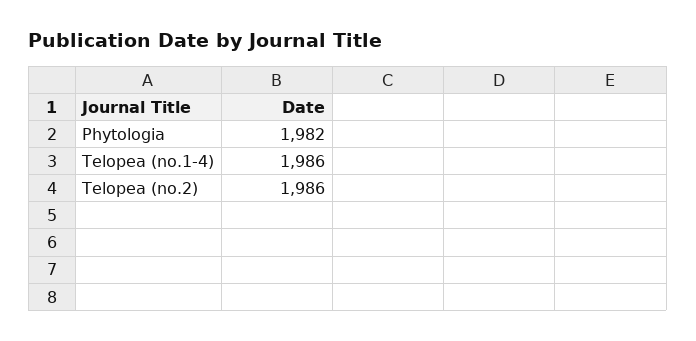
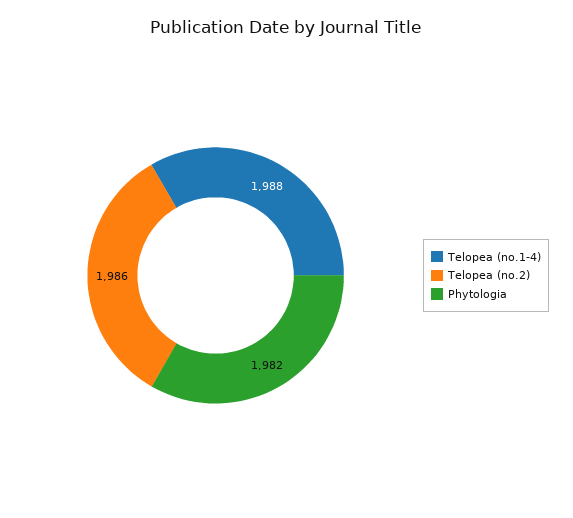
  {
    "Phytologia": 1982,
-   "Telopea (no.1-4)": 1986,
+   "Telopea (no.1-4)": 1988,
    "Telopea (no.2)": 1986
  }

